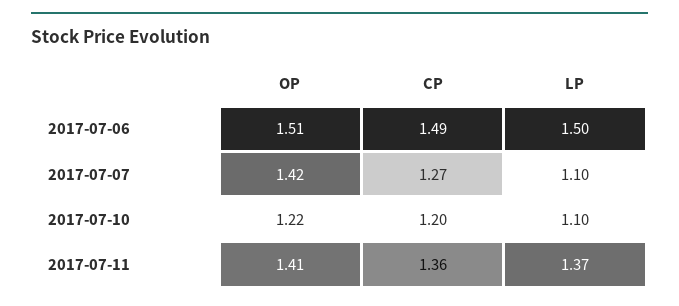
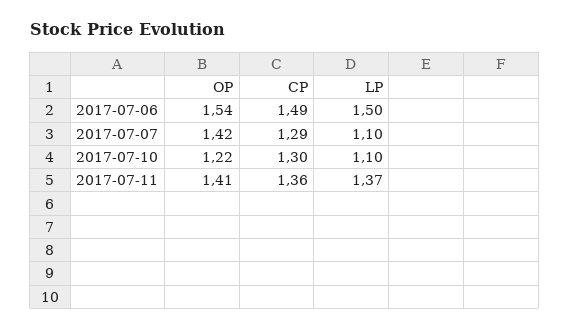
  {
    "OP": {
-     "2017-07-06": 1.51,
+     "2017-07-06": 1.54,
      "2017-07-07": 1.42,
      "2017-07-10": 1.22,
      "2017-07-11": 1.41
    },
    "CP": {
      "2017-07-06": 1.49,
-     "2017-07-07": 1.27,
+     "2017-07-07": 1.29,
-     "2017-07-10": 1.2,
+     "2017-07-10": 1.3,
      "2017-07-11": 1.36
    },
    "LP": {
      "2017-07-06": 1.5,
      "2017-07-07": 1.1,
      "2017-07-10": 1.1,
      "2017-07-11": 1.37
    }
  }

